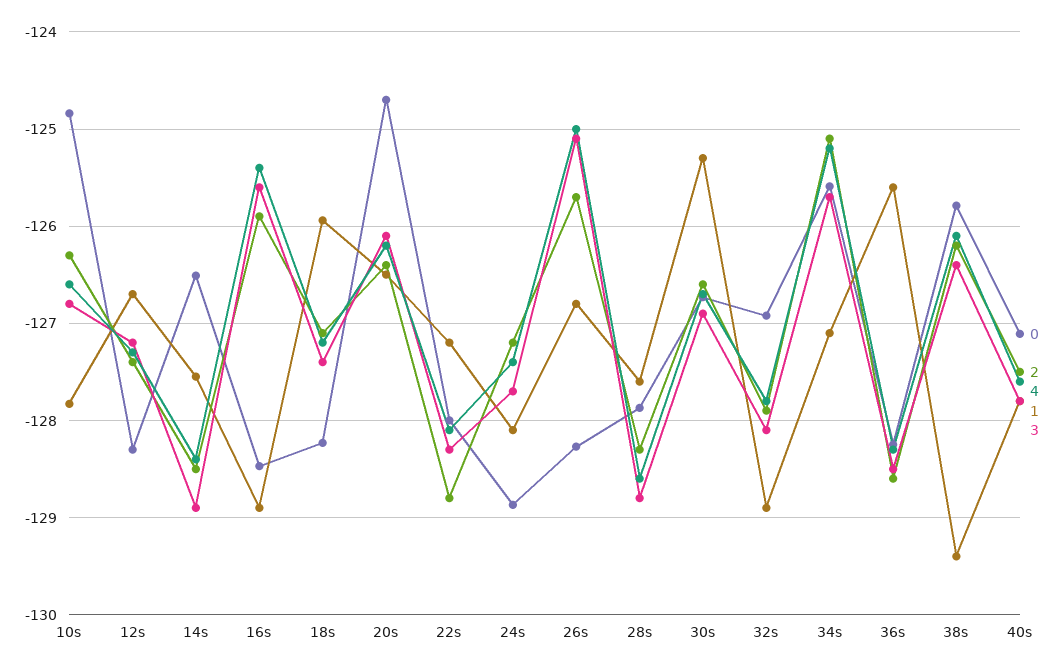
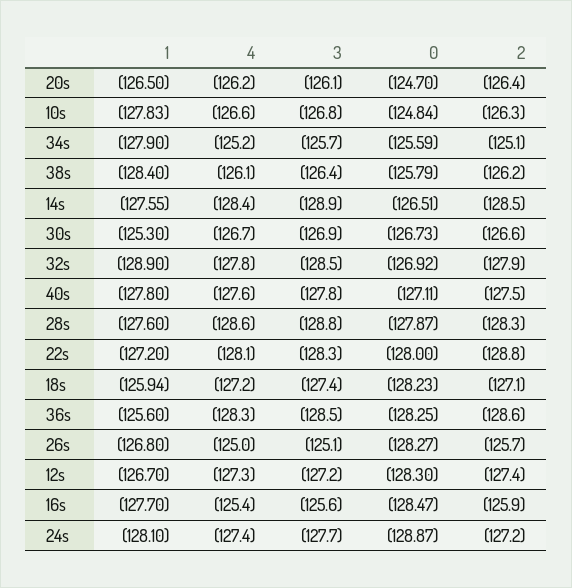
  {
    "0": {
      "10s": -124.84,
      "12s": -128.3,
      "14s": -126.51,
      "16s": -128.47,
      "18s": -128.23,
      "20s": -124.7,
      "22s": -128,
      "24s": -128.87,
      "26s": -128.27,
      "28s": -127.87,
      "30s": -126.73,
      "32s": -126.92,
      "34s": -125.59,
      "36s": -128.25,
      "38s": -125.79,
      "40s": -127.11
    },
    "2": {
      "10s": -126.3,
      "12s": -127.4,
      "14s": -128.5,
      "16s": -125.9,
      "18s": -127.1,
      "20s": -126.4,
      "22s": -128.8,
      "24s": -127.2,
      "26s": -125.7,
      "28s": -128.3,
      "30s": -126.6,
      "32s": -127.9,
      "34s": -125.1,
      "36s": -128.6,
      "38s": -126.2,
      "40s": -127.5
    },
    "4": {
      "10s": -126.6,
      "12s": -127.3,
      "14s": -128.4,
      "16s": -125.4,
      "18s": -127.2,
      "20s": -126.2,
      "22s": -128.1,
      "24s": -127.4,
      "26s": -125,
      "28s": -128.6,
      "30s": -126.7,
      "32s": -127.8,
      "34s": -125.2,
      "36s": -128.3,
      "38s": -126.1,
      "40s": -127.6
    },
    "1": {
      "10s": -127.83,
      "12s": -126.7,
      "14s": -127.55,
-     "16s": -128.9,
+     "16s": -127.7,
      "18s": -125.94,
      "20s": -126.5,
      "22s": -127.2,
      "24s": -128.1,
      "26s": -126.8,
      "28s": -127.6,
      "30s": -125.3,
      "32s": -128.9,
-     "34s": -127.1,
+     "34s": -127.9,
      "36s": -125.6,
-     "38s": -129.4,
+     "38s": -128.4,
      "40s": -127.8
    },
    "3": {
      "10s": -126.8,
      "12s": -127.2,
      "14s": -128.9,
      "16s": -125.6,
      "18s": -127.4,
      "20s": -126.1,
      "22s": -128.3,
      "24s": -127.7,
      "26s": -125.1,
      "28s": -128.8,
      "30s": -126.9,
-     "32s": -128.1,
+     "32s": -128.5,
      "34s": -125.7,
      "36s": -128.5,
      "38s": -126.4,
      "40s": -127.8
    }
  }

